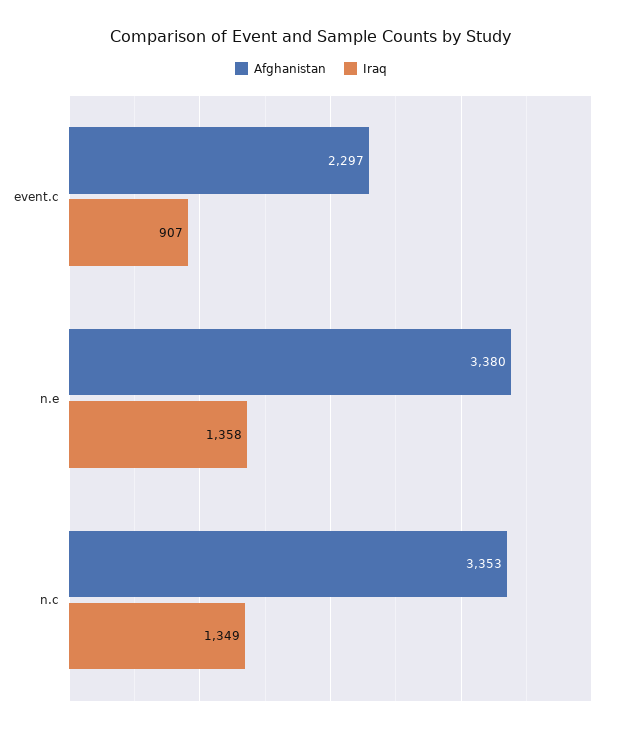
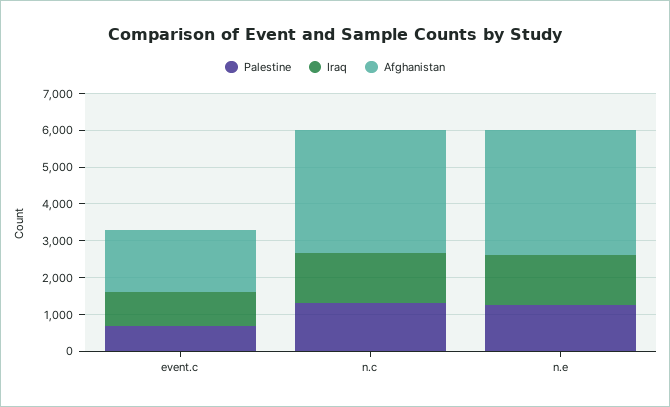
  {
    "Afghanistan": {
-     "event.c": 2297,
+     "event.c": 1750,
      "n.e": 3380,
      "n.c": 3353
    },
    "Iraq": {
      "event.c": 907,
      "n.e": 1358,
      "n.c": 1349
-   }
+   },
+   "Palestine": {
+     "event.c": 750,
+     "n.c": 1250,
+     "n.e": 1250
+   }
  }

